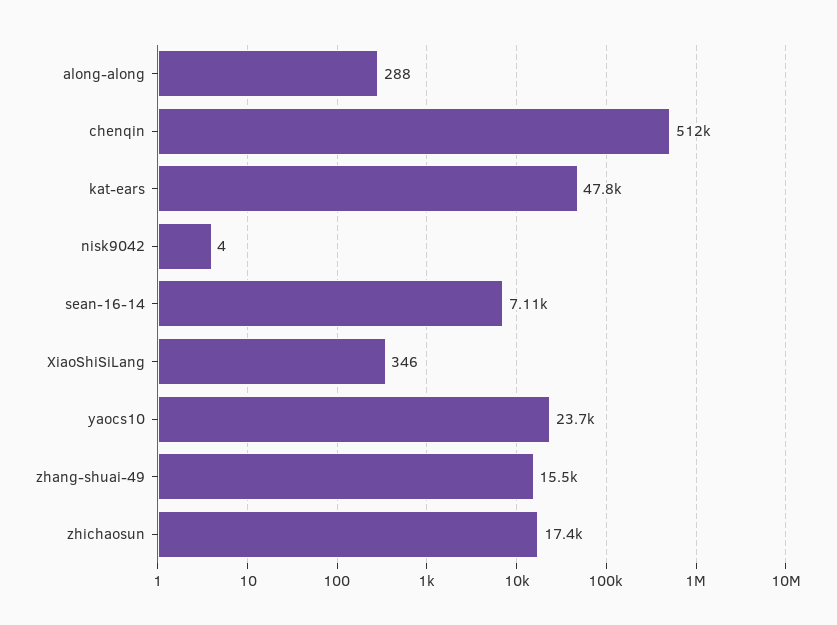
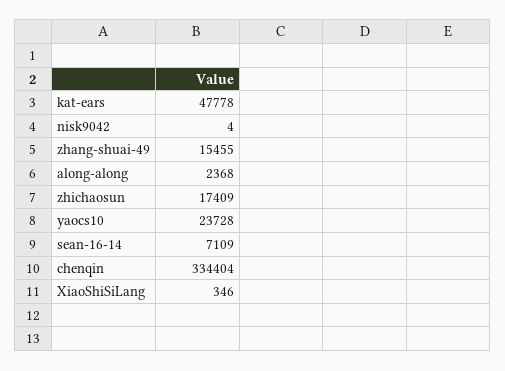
  {
-   "along-along": 288,
+   "along-along": 2368,
-   "chenqin": 512000,
+   "chenqin": 334404,
    "kat-ears": 47778,
    "nisk9042": 4,
    "sean-16-14": 7109,
    "XiaoShiSiLang": 346,
    "yaocs10": 23728,
    "zhang-shuai-49": 15455,
    "zhichaosun": 17409
  }

